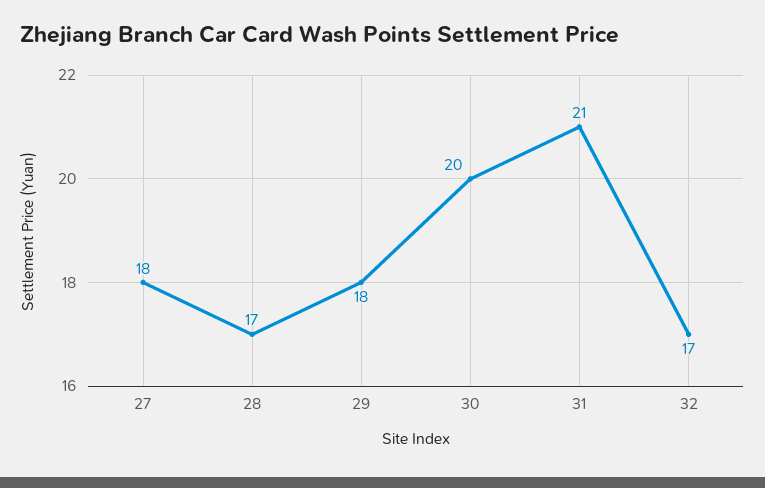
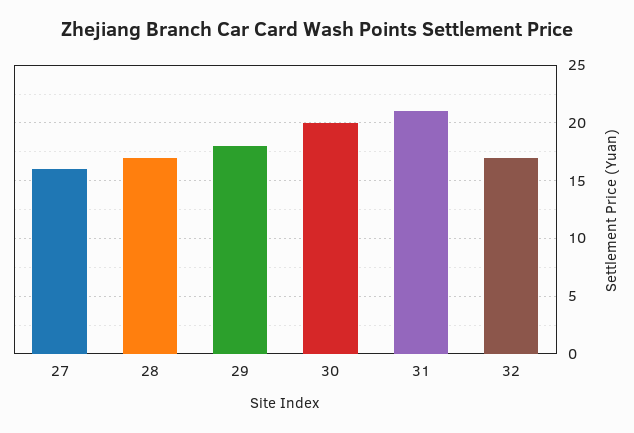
  {
-   "27": 18,
+   "27": 16,
    "28": 17,
    "29": 18,
    "30": 20,
    "31": 21,
    "32": 17
  }

